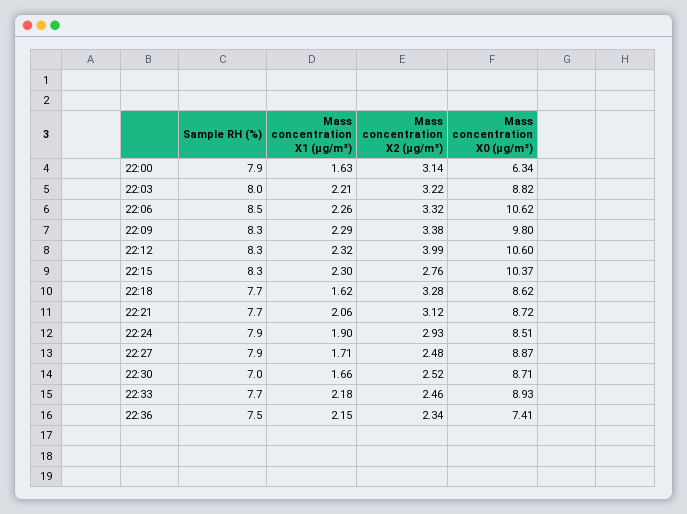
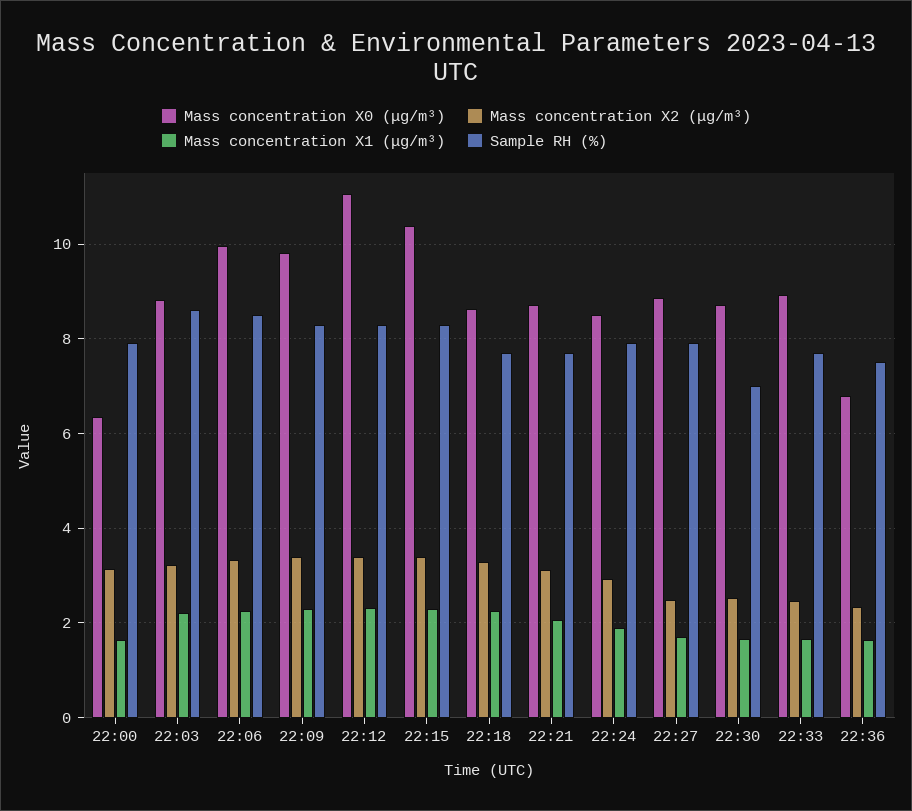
  {
    "Sample RH (%)": {
      "22:00": 7.9,
-     "22:03": 8,
+     "22:03": 8.6,
      "22:06": 8.5,
      "22:09": 8.3,
      "22:12": 8.3,
      "22:15": 8.3,
      "22:18": 7.7,
      "22:21": 7.7,
      "22:24": 7.9,
      "22:27": 7.9,
      "22:30": 7,
      "22:33": 7.7,
      "22:36": 7.5
    },
    "Mass concentration X1 (μg/m³)": {
      "22:00": 1.63,
      "22:03": 2.21,
      "22:06": 2.26,
      "22:09": 2.29,
      "22:12": 2.32,
      "22:15": 2.3,
-     "22:18": 1.62,
+     "22:18": 2.2,
      "22:21": 2.06,
      "22:24": 1.9,
      "22:27": 1.71,
      "22:30": 1.66,
-     "22:33": 2.18,
+     "22:33": 1.6,
-     "22:36": 2.15
+     "22:36": 1.6
    },
    "Mass concentration X2 (μg/m³)": {
      "22:00": 3.14,
      "22:03": 3.22,
      "22:06": 3.32,
      "22:09": 3.38,
-     "22:12": 3.99,
+     "22:12": 3.4,
-     "22:15": 2.76,
+     "22:15": 3.4,
      "22:18": 3.28,
      "22:21": 3.12,
      "22:24": 2.93,
      "22:27": 2.48,
      "22:30": 2.52,
      "22:33": 2.46,
      "22:36": 2.34
    },
    "Mass concentration X0 (μg/m³)": {
      "22:00": 6.34,
      "22:03": 8.82,
-     "22:06": 10.62,
+     "22:06": 10,
      "22:09": 9.8,
-     "22:12": 10.6,
+     "22:12": 11,
      "22:15": 10.37,
      "22:18": 8.62,
      "22:21": 8.72,
      "22:24": 8.51,
      "22:27": 8.87,
      "22:30": 8.71,
      "22:33": 8.93,
-     "22:36": 7.41
+     "22:36": 6.8
    }
  }

